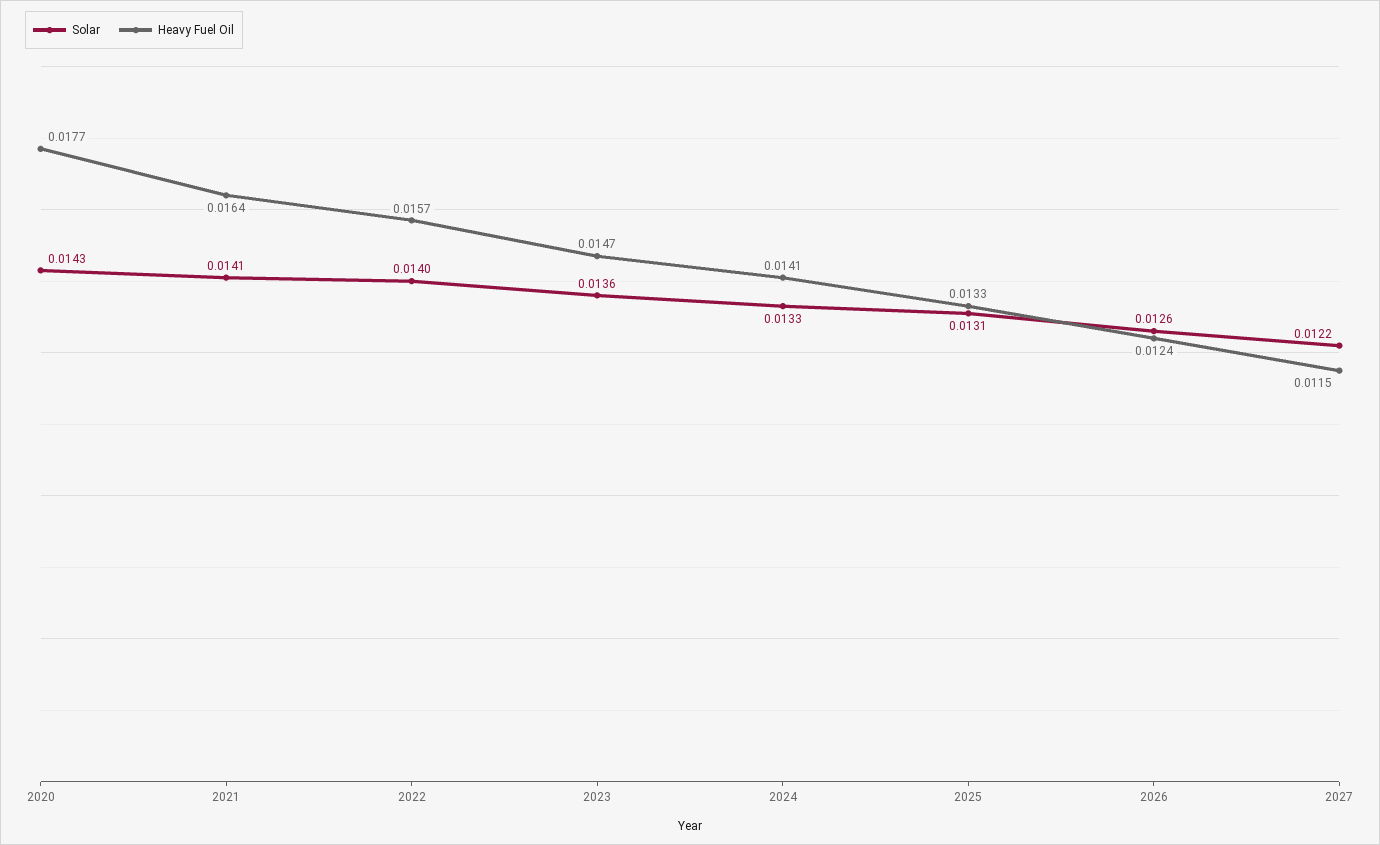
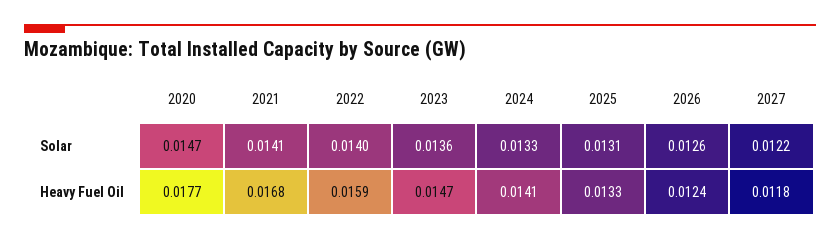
  {
    "Solar": {
-     "2020": 0.0143,
+     "2020": 0.0147,
      "2021": 0.0141,
      "2022": 0.014,
      "2023": 0.0136,
      "2024": 0.0133,
      "2025": 0.0131,
      "2026": 0.0126,
      "2027": 0.0122
    },
    "Heavy Fuel Oil": {
      "2020": 0.0177,
-     "2021": 0.0164,
+     "2021": 0.0168,
-     "2022": 0.0157,
+     "2022": 0.0159,
      "2023": 0.0147,
      "2024": 0.0141,
      "2025": 0.0133,
      "2026": 0.0124,
-     "2027": 0.0115
+     "2027": 0.0118
    }
  }

